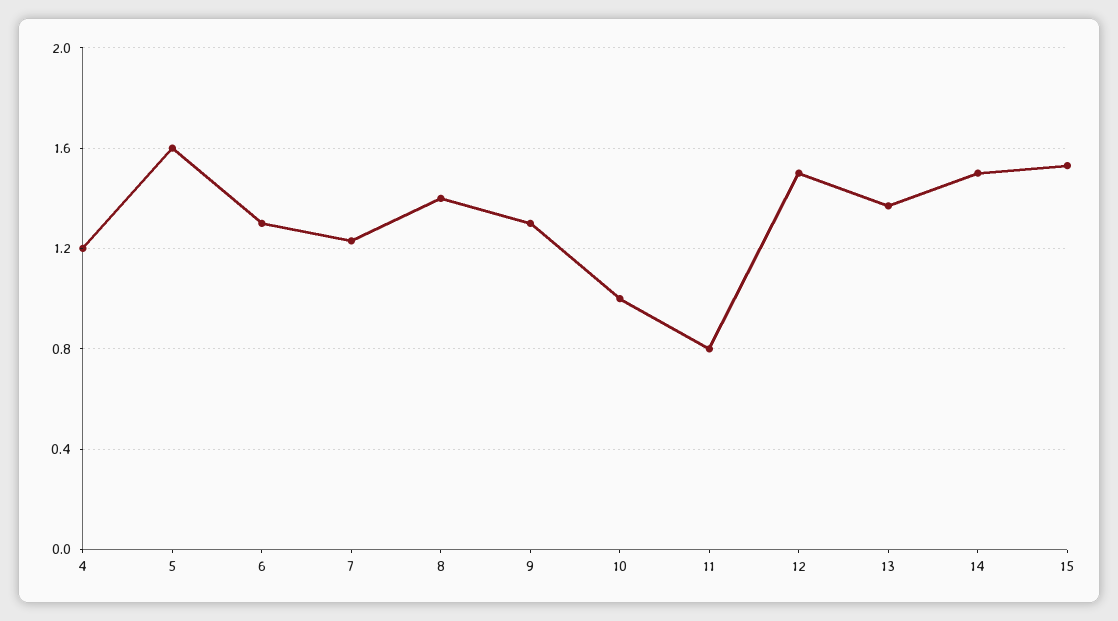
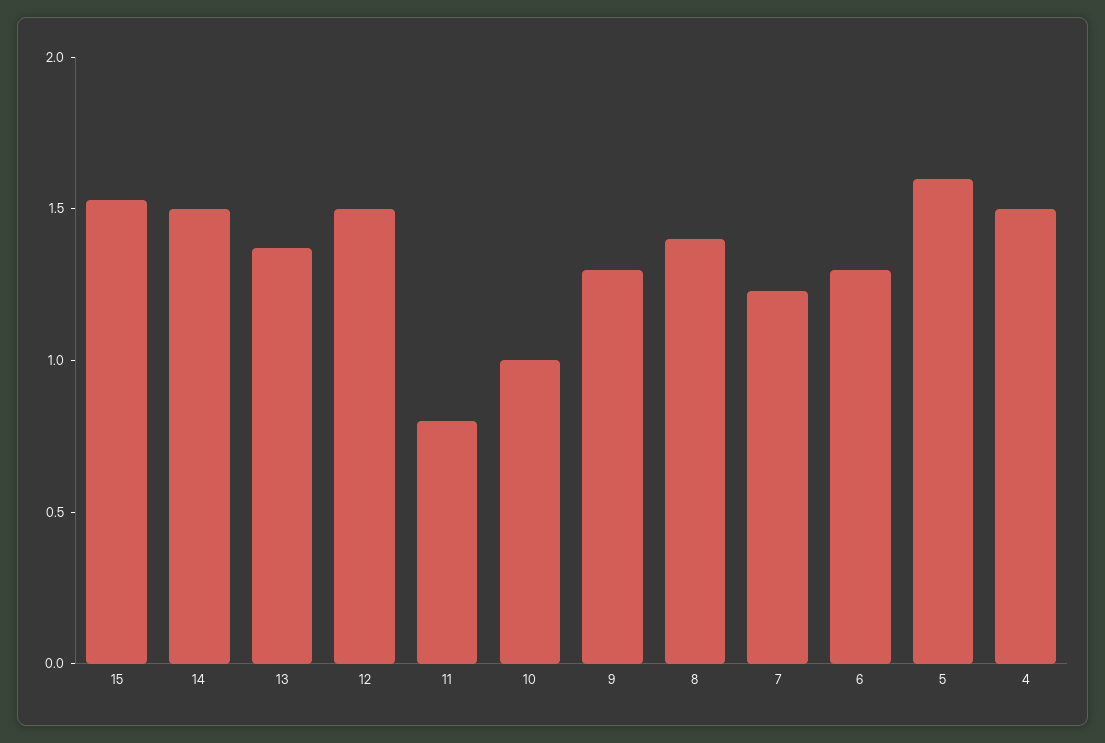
  {
-   "4": 1.2,
+   "4": 1.5,
    "5": 1.6,
    "6": 1.3,
    "7": 1.25,
    "8": 1.4,
    "9": 1.3,
    "10": 1,
    "11": 0.8,
    "12": 1.5,
    "13": 1.35,
    "14": 1.5,
    "15": 1.55
  }

